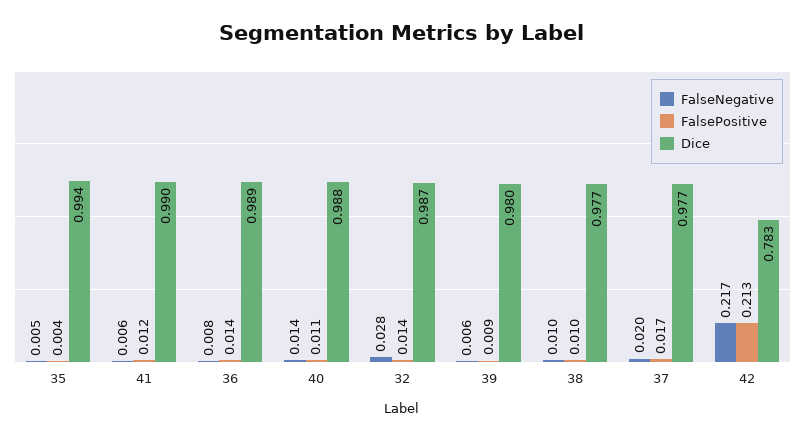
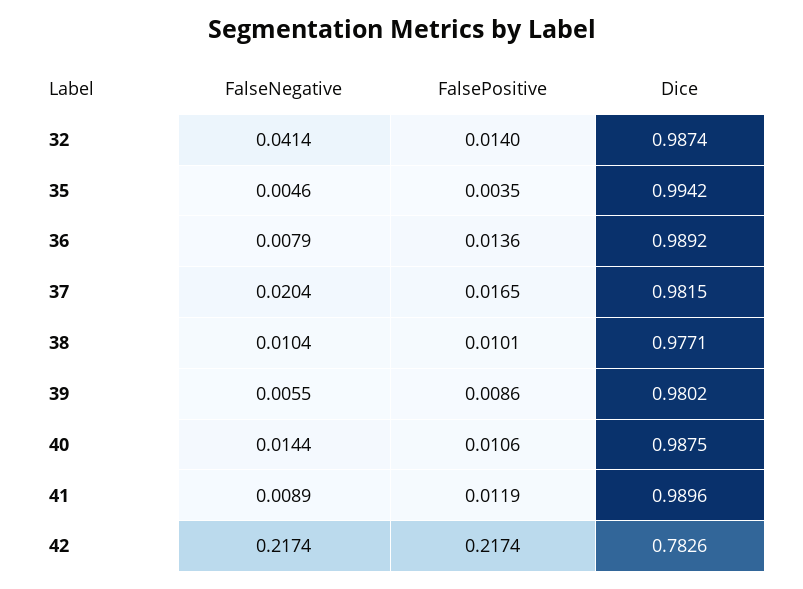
  {
    "FalseNegative": {
      "35": 0.0046,
-     "41": 0.006,
+     "41": 0.0089,
      "36": 0.0079,
      "40": 0.0144,
-     "32": 0.028,
+     "32": 0.0414,
      "39": 0.0055,
      "38": 0.0104,
      "37": 0.0204,
      "42": 0.2174
    },
    "FalsePositive": {
      "35": 0.0035,
      "41": 0.0119,
      "36": 0.0136,
      "40": 0.0106,
      "32": 0.014,
      "39": 0.0086,
      "38": 0.0101,
      "37": 0.0165,
-     "42": 0.213
+     "42": 0.2174
    },
    "Dice": {
      "35": 0.9942,
      "41": 0.9896,
      "36": 0.9892,
      "40": 0.9875,
      "32": 0.9874,
      "39": 0.9802,
      "38": 0.9771,
-     "37": 0.977,
+     "37": 0.9815,
      "42": 0.7826
    }
  }

